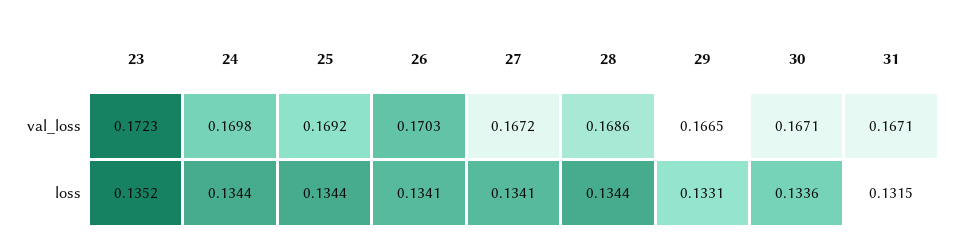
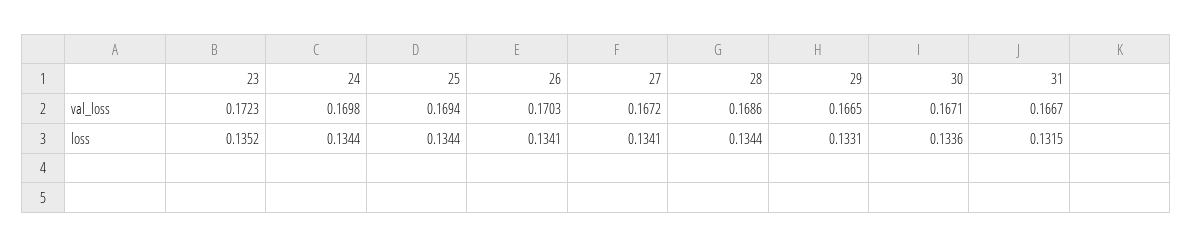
  {
    "23": {
      "val_loss": 0.1723,
      "loss": 0.1352
    },
    "24": {
      "val_loss": 0.1698,
      "loss": 0.1344
    },
    "25": {
-     "val_loss": 0.1692,
+     "val_loss": 0.1694,
      "loss": 0.1344
    },
    "26": {
      "val_loss": 0.1703,
      "loss": 0.1341
    },
    "27": {
      "val_loss": 0.1672,
      "loss": 0.1341
    },
    "28": {
      "val_loss": 0.1686,
      "loss": 0.1344
    },
    "29": {
      "val_loss": 0.1665,
      "loss": 0.1331
    },
    "30": {
      "val_loss": 0.1671,
      "loss": 0.1336
    },
    "31": {
-     "val_loss": 0.1671,
+     "val_loss": 0.1667,
      "loss": 0.1315
    }
  }

